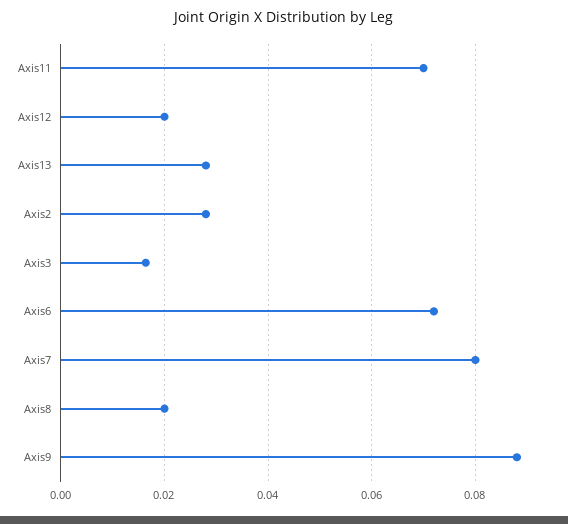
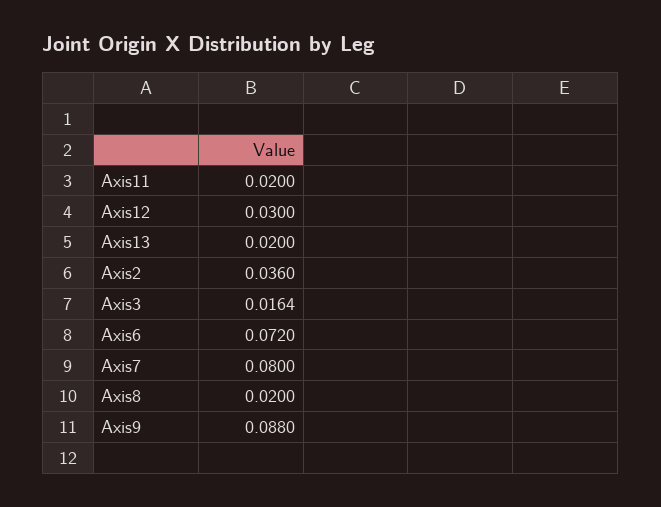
  {
-   "Axis11": 0.07,
+   "Axis11": 0.02,
-   "Axis12": 0.02,
+   "Axis12": 0.03,
-   "Axis13": 0.028,
+   "Axis13": 0.02,
-   "Axis2": 0.028,
+   "Axis2": 0.036,
    "Axis3": 0.0164,
    "Axis6": 0.072,
    "Axis7": 0.08,
    "Axis8": 0.02,
    "Axis9": 0.088
  }

